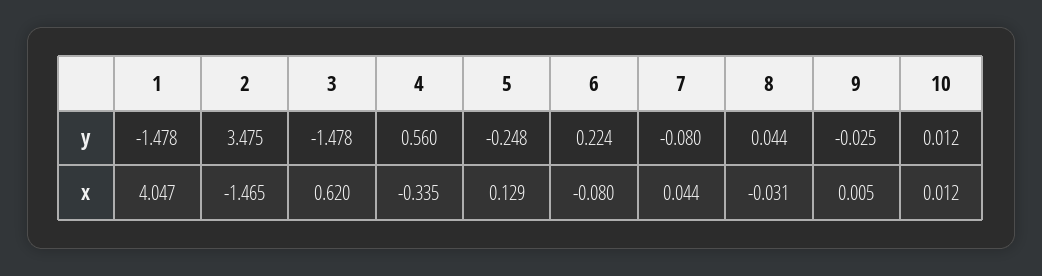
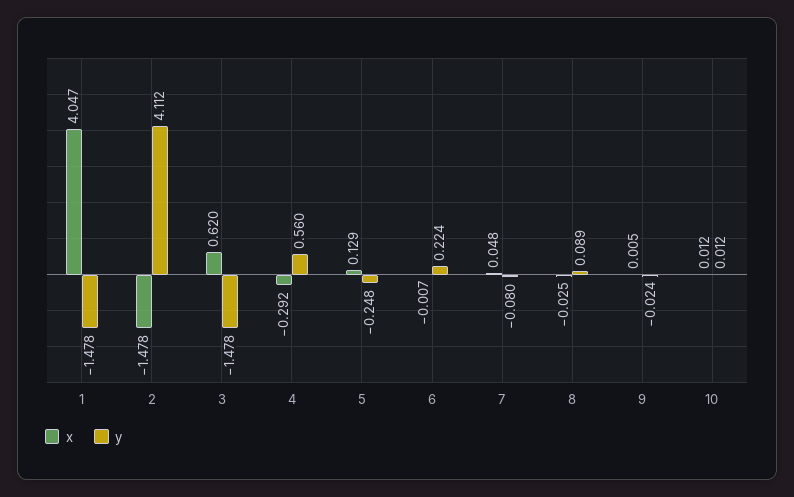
  {
    "y": {
      "1": -1.478,
-     "2": 3.475,
+     "2": 4.112,
      "3": -1.478,
      "4": 0.56,
      "5": -0.248,
      "6": 0.224,
      "7": -0.08,
-     "8": 0.044,
+     "8": 0.089,
-     "9": -0.025,
+     "9": -0.024,
      "10": 0.012
    },
    "x": {
      "1": 4.047,
-     "2": -1.465,
+     "2": -1.478,
      "3": 0.62,
-     "4": -0.335,
+     "4": -0.292,
      "5": 0.129,
-     "6": -0.08,
+     "6": -0.007,
-     "7": 0.044,
+     "7": 0.048,
-     "8": -0.031,
+     "8": -0.025,
      "9": 0.005,
      "10": 0.012
    }
  }

